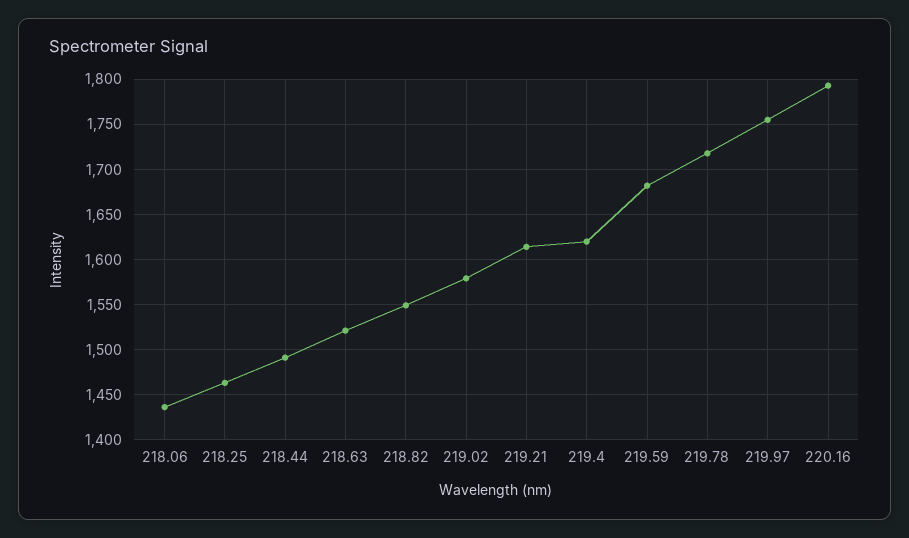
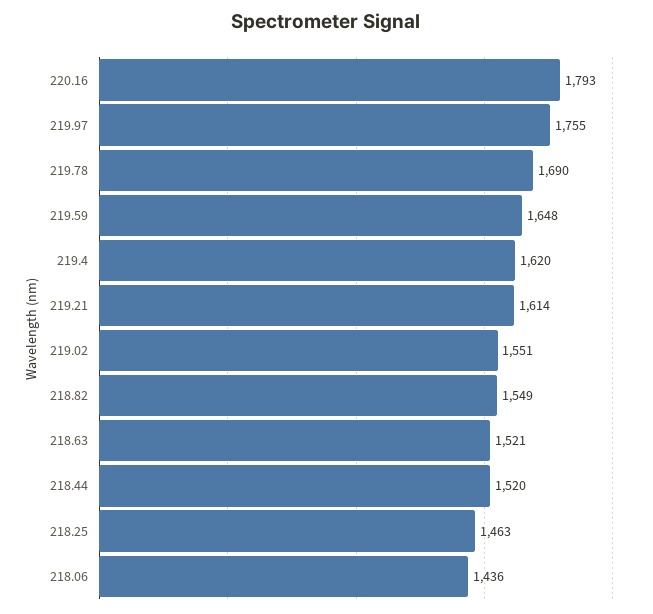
  {
    "218.06": 1436,
    "218.25": 1463,
-   "218.44": 1490,
+   "218.44": 1520,
    "218.63": 1521,
    "218.82": 1549,
-   "219.02": 1580,
+   "219.02": 1551,
    "219.21": 1614,
    "219.4": 1620,
-   "219.59": 1680,
+   "219.59": 1648,
-   "219.78": 1720,
+   "219.78": 1690,
    "219.97": 1755,
    "220.16": 1793
  }

